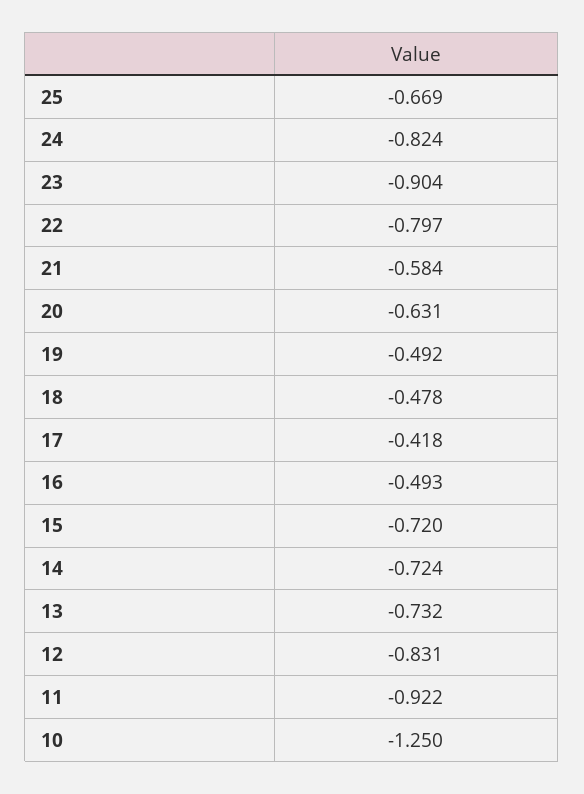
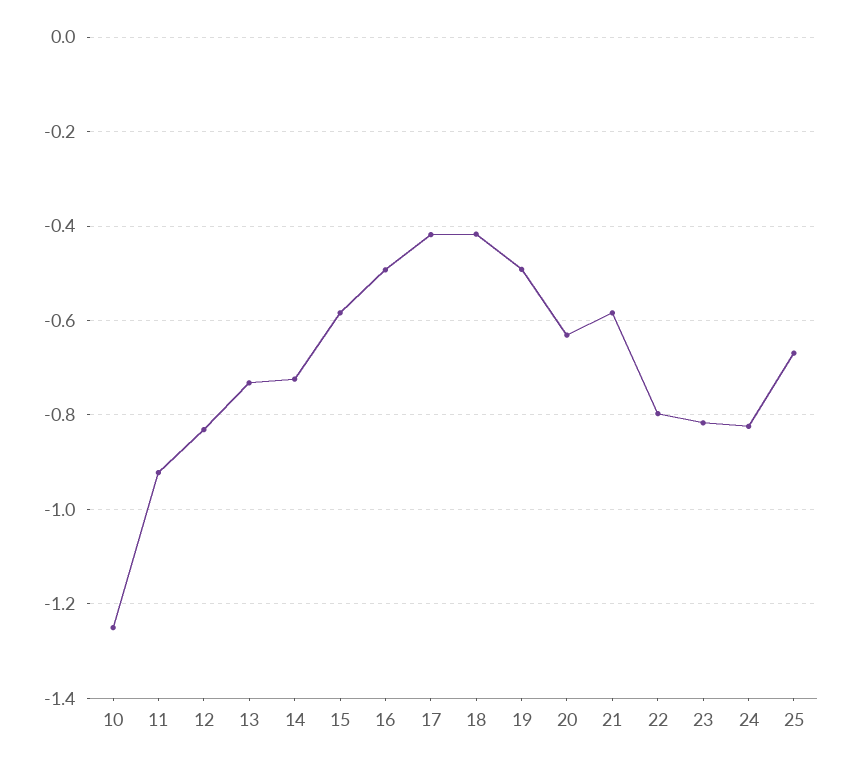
  {
    "25": -0.669,
    "24": -0.824,
-   "23": -0.904,
+   "23": -0.82,
    "22": -0.797,
    "21": -0.584,
    "20": -0.631,
    "19": -0.492,
-   "18": -0.478,
+   "18": -0.42,
    "17": -0.418,
    "16": -0.493,
-   "15": -0.72,
+   "15": -0.58,
    "14": -0.724,
    "13": -0.732,
    "12": -0.831,
    "11": -0.922,
    "10": -1.25
  }

